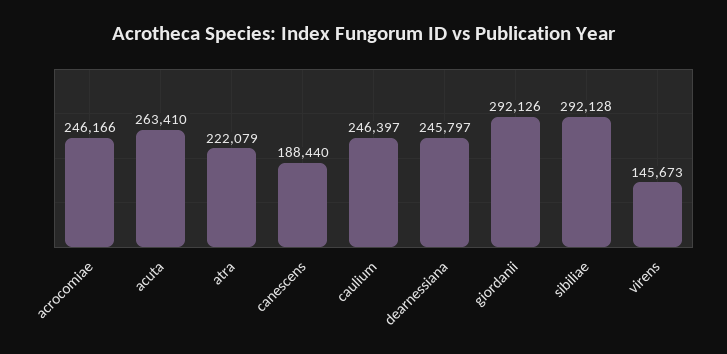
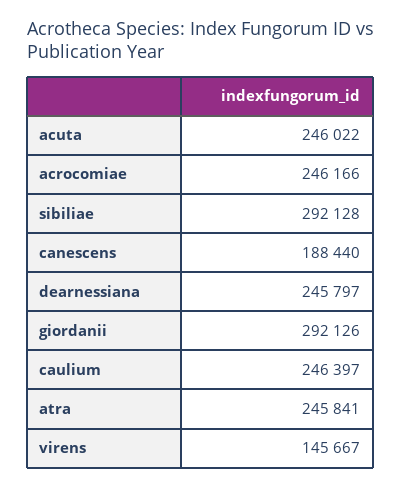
  {
    "acrocomiae": 246166,
-   "acuta": 263410,
+   "acuta": 246022,
-   "atra": 222079,
+   "atra": 245841,
    "canescens": 188440,
    "caulium": 246397,
    "dearnessiana": 245797,
    "giordanii": 292126,
    "sibiliae": 292128,
-   "virens": 145673
+   "virens": 145667
  }

